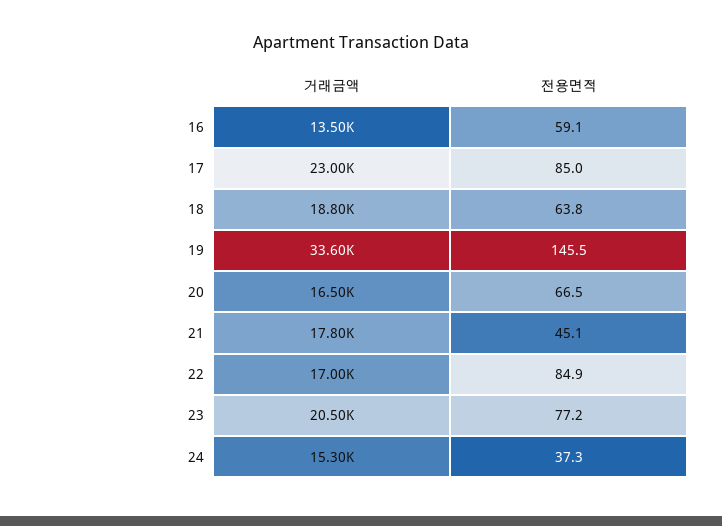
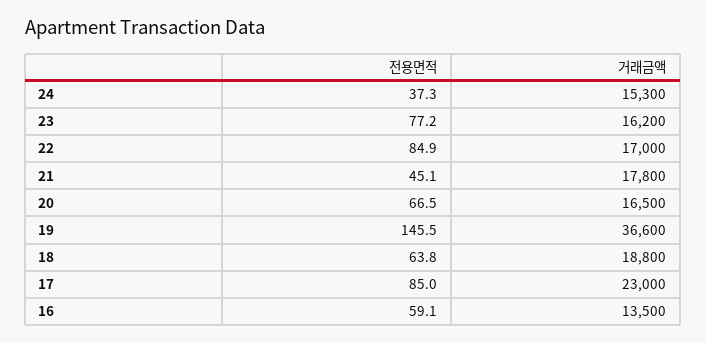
  {
    "거래금액": {
      "16": 13500,
      "17": 23000,
      "18": 18800,
-     "19": 33600,
+     "19": 36600,
      "20": 16500,
      "21": 17800,
      "22": 17000,
-     "23": 20500,
+     "23": 16200,
      "24": 15300
    },
    "전용면적": {
      "16": 59.1,
      "17": 85,
      "18": 63.8,
      "19": 145.5,
      "20": 66.5,
      "21": 45.1,
      "22": 84.9,
      "23": 77.2,
      "24": 37.3
    }
  }

